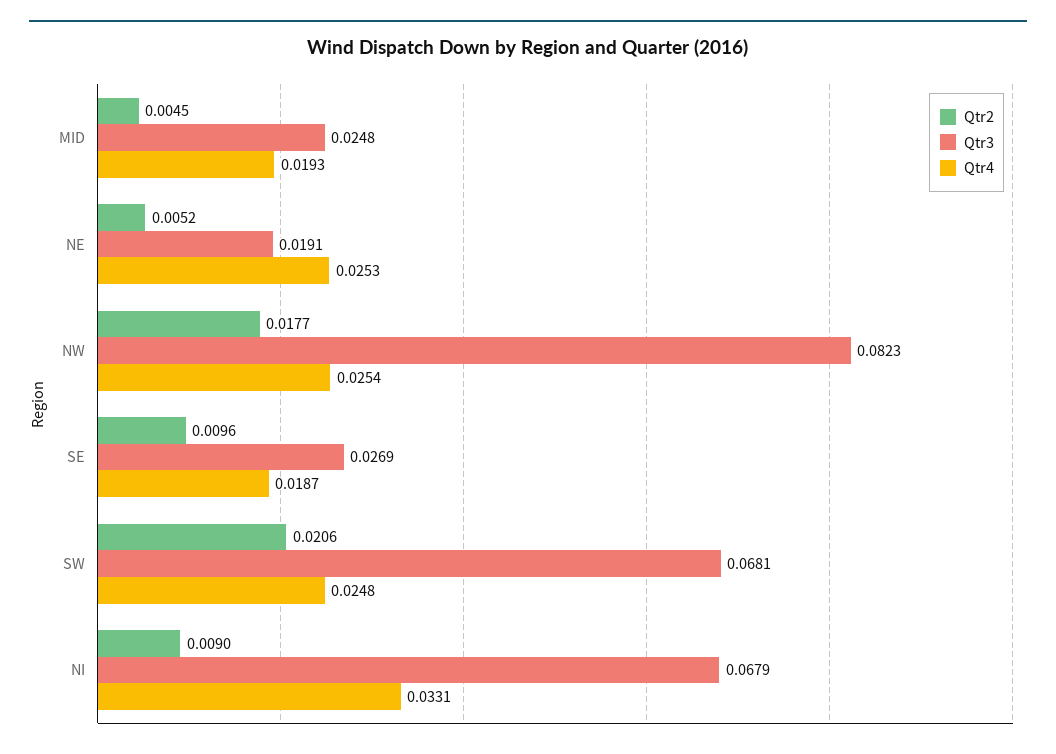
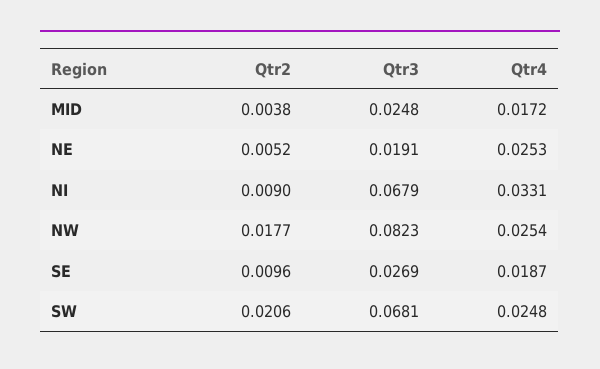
  {
    "Qtr2": {
-     "MID": 0.0045,
+     "MID": 0.0038,
      "NE": 0.0052,
      "NW": 0.0177,
      "SE": 0.0096,
      "SW": 0.0206,
      "NI": 0.009
    },
    "Qtr3": {
      "MID": 0.0248,
      "NE": 0.0191,
      "NW": 0.0823,
      "SE": 0.0269,
      "SW": 0.0681,
      "NI": 0.0679
    },
    "Qtr4": {
-     "MID": 0.0193,
+     "MID": 0.0172,
      "NE": 0.0253,
      "NW": 0.0254,
      "SE": 0.0187,
      "SW": 0.0248,
      "NI": 0.0331
    }
  }

